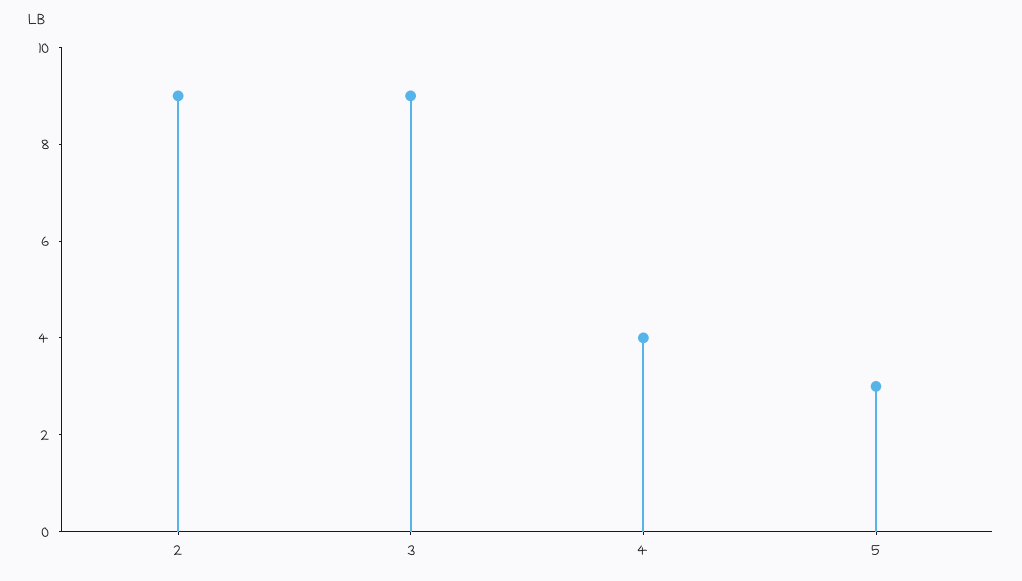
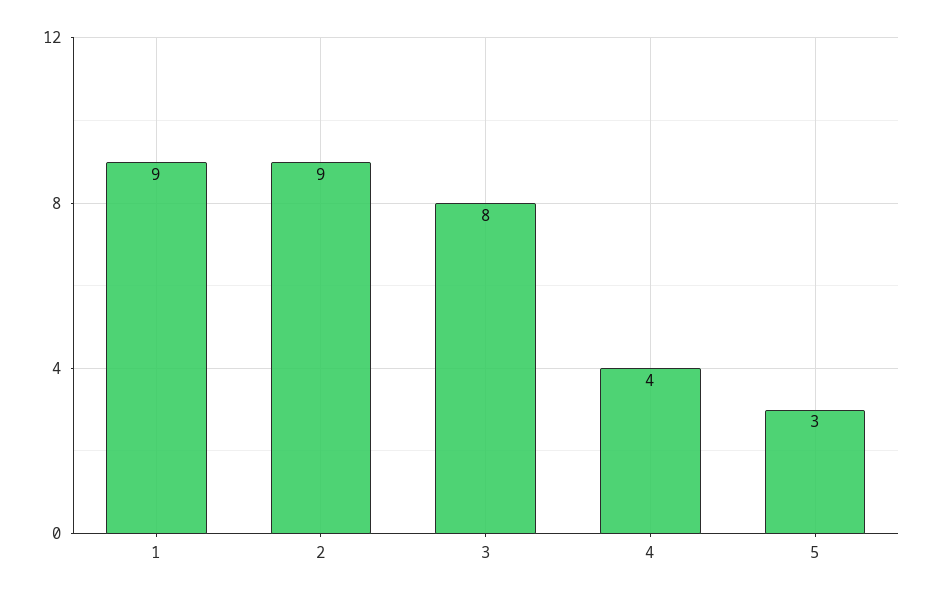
  {
    "2": 9,
-   "3": 9,
+   "3": 8,
    "4": 4,
-   "5": 3
+   "5": 3,
+   "1": 9
  }

